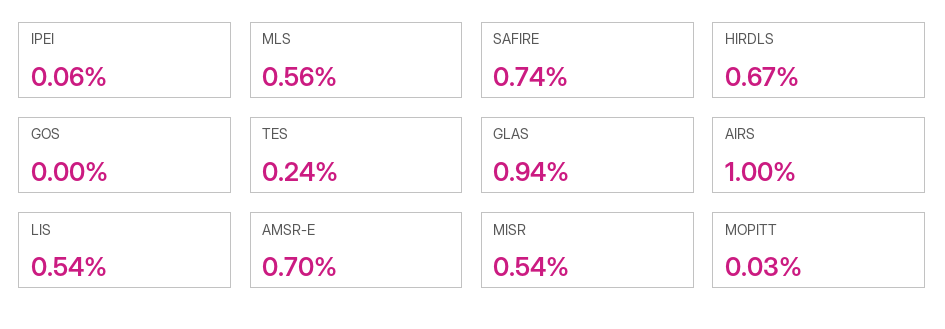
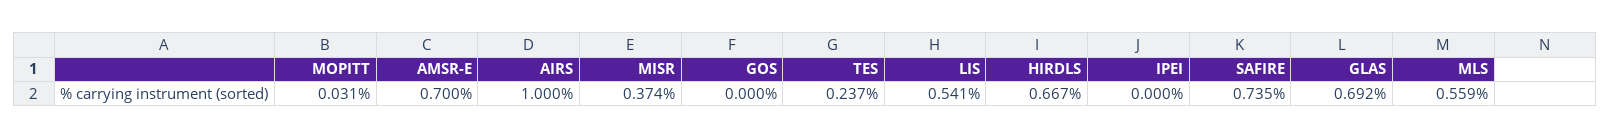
  {
-   "IPEI": 0.06,
+   "IPEI": 0,
    "MLS": 0.559,
    "SAFIRE": 0.735,
    "HIRDLS": 0.667,
    "GOS": 0,
    "TES": 0.237,
-   "GLAS": 0.94,
+   "GLAS": 0.692,
    "AIRS": 1,
    "LIS": 0.541,
    "AMSR-E": 0.7,
-   "MISR": 0.54,
+   "MISR": 0.374,
    "MOPITT": 0.031
  }

